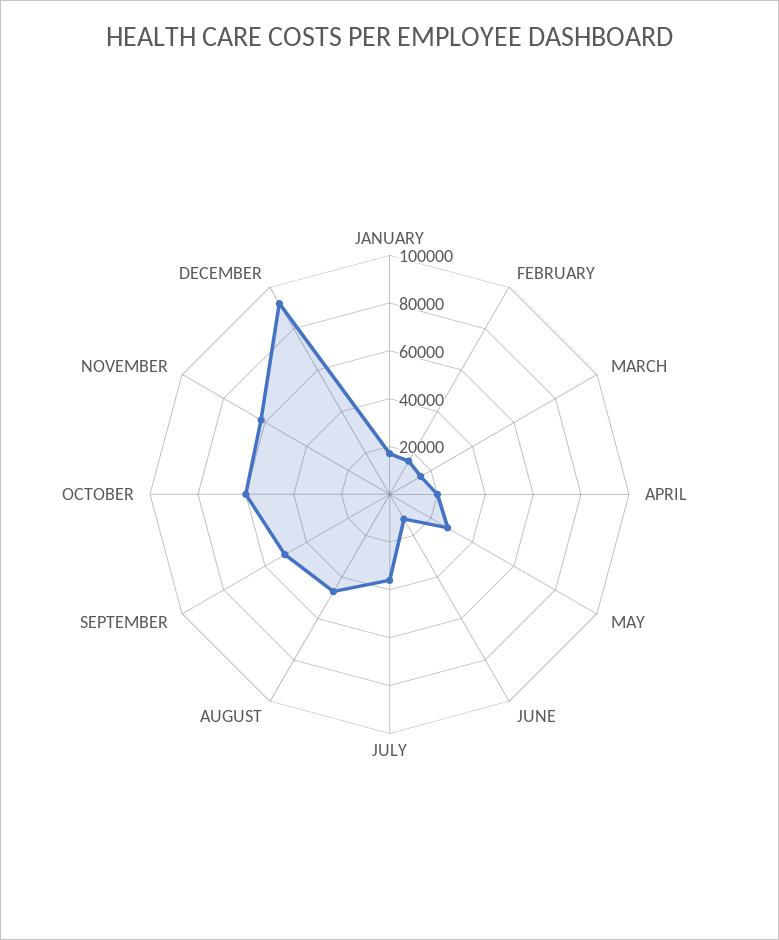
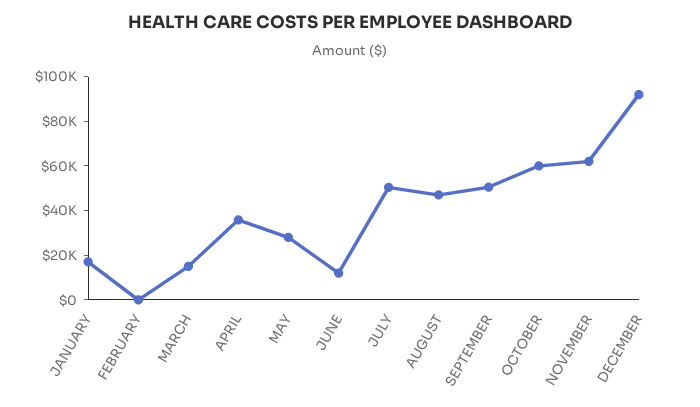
  {
    "JANUARY": 15000,
-   "FEBRUARY": 15000,
+   "FEBRUARY": 0,
    "MARCH": 15000,
-   "APRIL": 20000,
+   "APRIL": 35000,
    "MAY": 30000,
    "JUNE": 10000,
-   "JULY": 35000,
+   "JULY": 50000,
    "AUGUST": 45000,
    "SEPTEMBER": 50000,
    "OCTOBER": 60000,
    "NOVEMBER": 60000,
    "DECEMBER": 90000
  }

